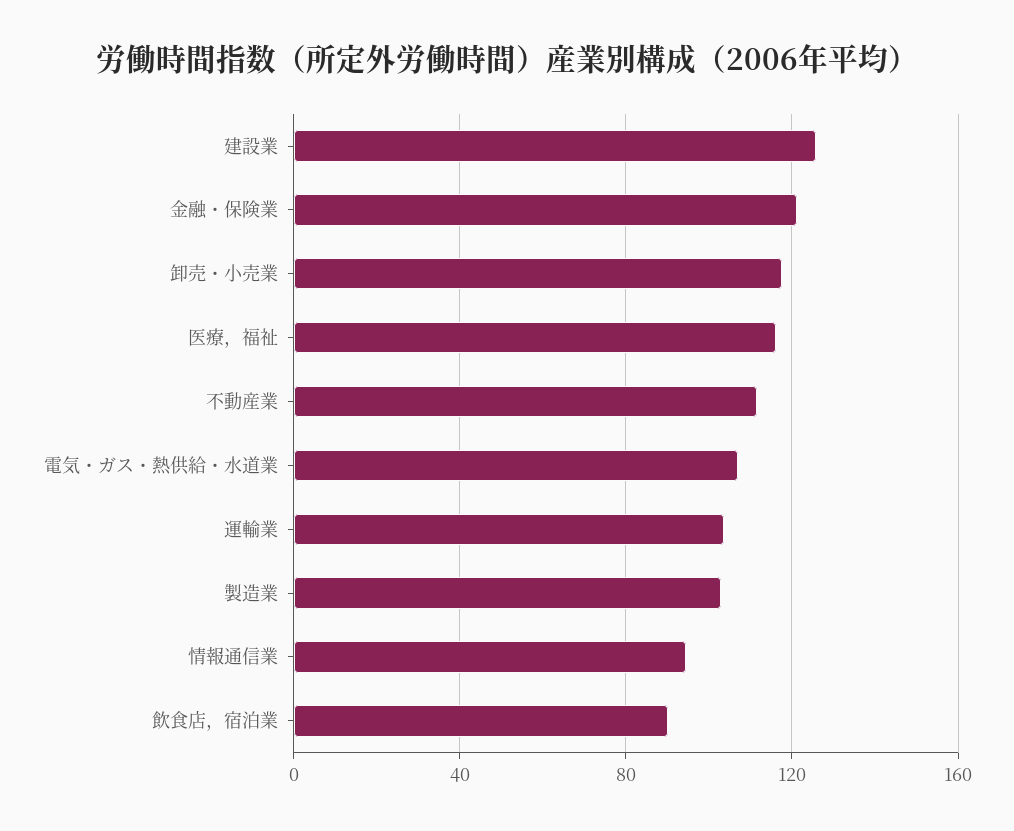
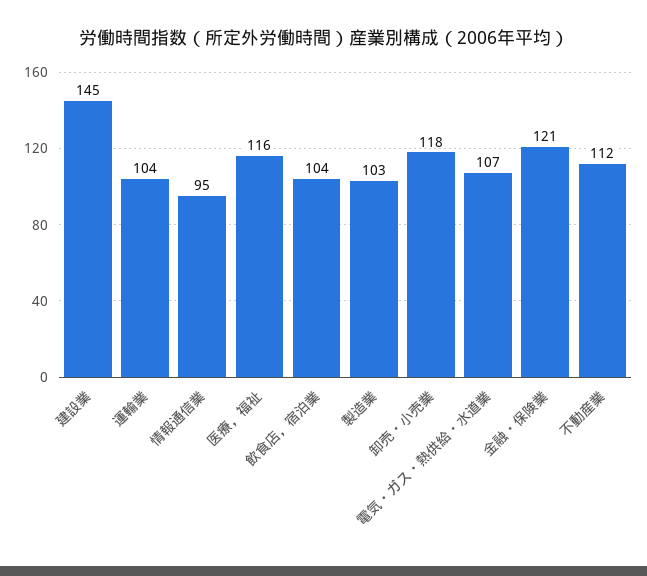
  {
-   "建設業": 125,
+   "建設業": 145,
    "金融・保険業": 121,
    "卸売・小売業": 118,
    "医療，福祉": 116,
    "不動産業": 112,
    "電気・ガス・熱供給・水道業": 107,
    "運輸業": 104,
    "製造業": 103,
    "情報通信業": 95,
-   "飲食店，宿泊業": 90
+   "飲食店，宿泊業": 104
  }

